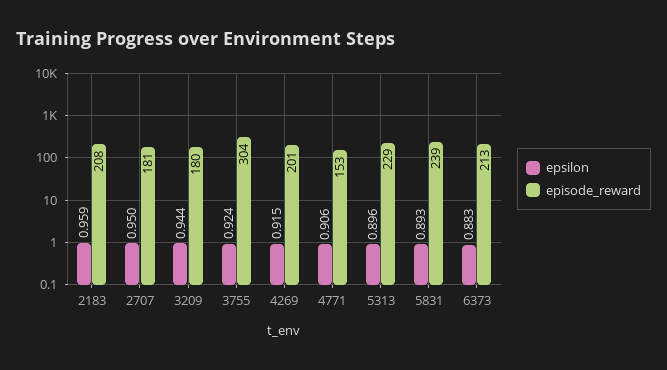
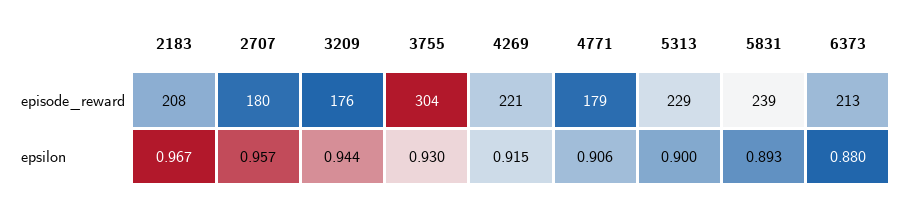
  {
    "epsilon": {
-     "2183": 0.959,
+     "2183": 0.967,
-     "2707": 0.95,
+     "2707": 0.957,
      "3209": 0.944,
-     "3755": 0.924,
+     "3755": 0.93,
      "4269": 0.915,
      "4771": 0.906,
-     "5313": 0.896,
+     "5313": 0.9,
      "5831": 0.893,
-     "6373": 0.883
+     "6373": 0.88
    },
    "episode_reward": {
      "2183": 208,
-     "2707": 181,
+     "2707": 180,
-     "3209": 180,
+     "3209": 176,
      "3755": 304,
-     "4269": 201,
+     "4269": 221,
-     "4771": 153,
+     "4771": 179,
      "5313": 229,
      "5831": 239,
      "6373": 213
    }
  }

